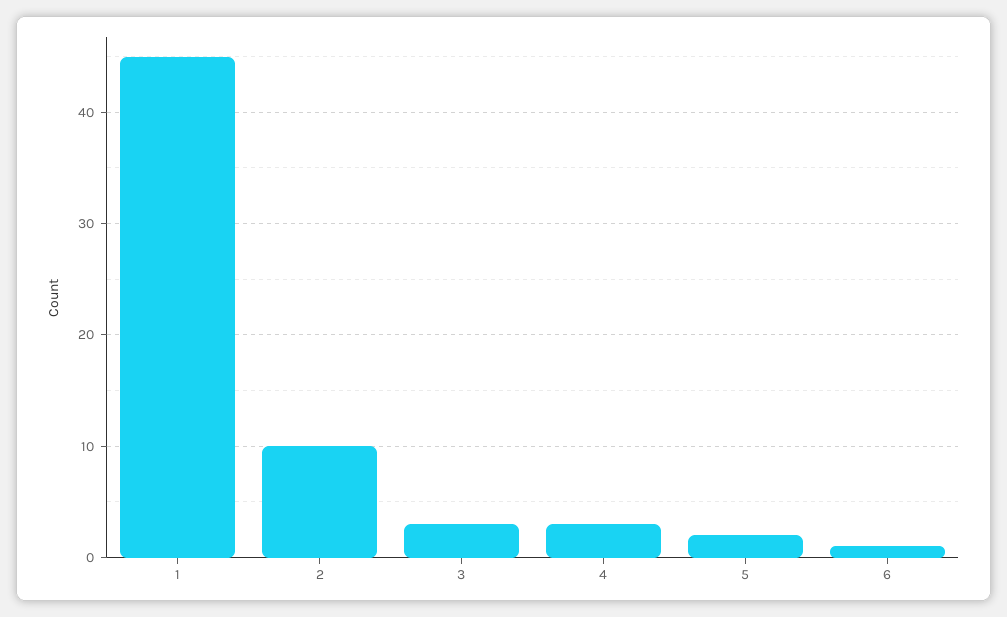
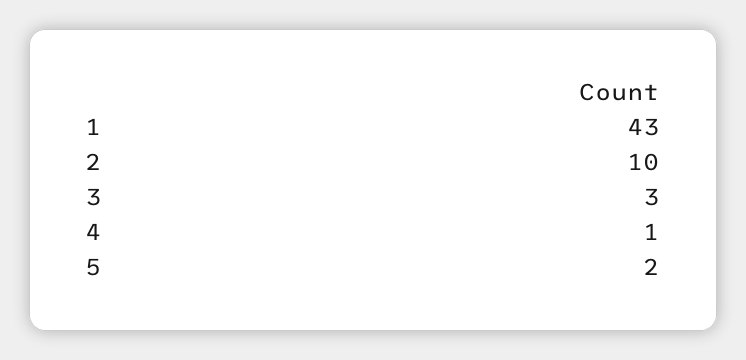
  {
-   "1": 45,
+   "1": 43,
    "2": 10,
    "3": 3,
-   "4": 3,
+   "4": 1,
-   "5": 2,
+   "5": 2
-   "6": 1
  }

